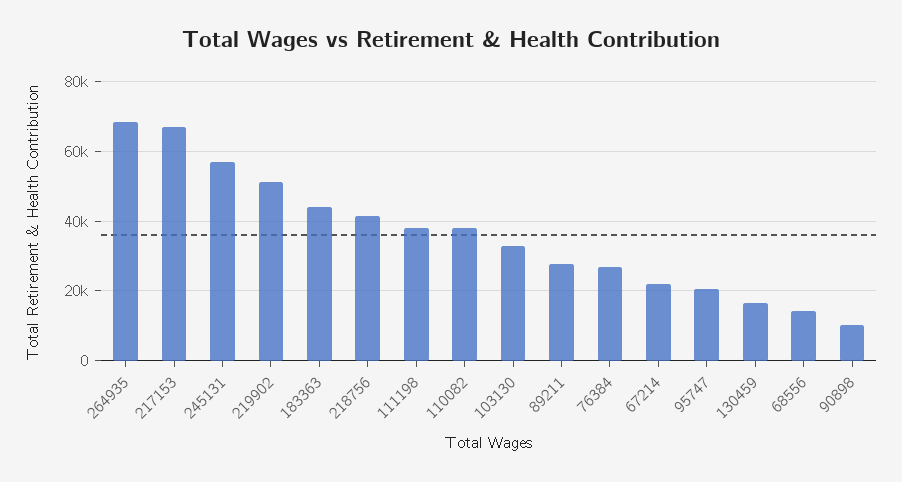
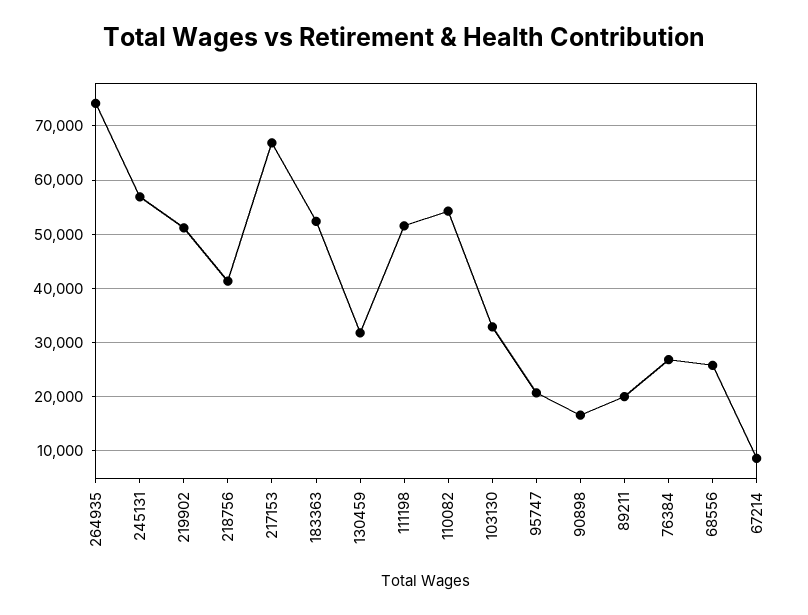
  {
-   "264935": 68000,
+   "264935": 74000,
    "217153": 66000,
    "245131": 56000,
    "219902": 52000,
-   "183363": 44000,
+   "183363": 52000,
    "218756": 42000,
-   "111198": 38000,
+   "111198": 52000,
-   "110082": 38000,
+   "110082": 54000,
    "103130": 32000,
-   "89211": 28000,
+   "89211": 20000,
    "76384": 26000,
-   "67214": 22000,
+   "67214": 8000,
    "95747": 20000,
-   "130459": 16000,
+   "130459": 32000,
-   "68556": 14000,
+   "68556": 26000,
-   "90898": 10000
+   "90898": 16000
  }

